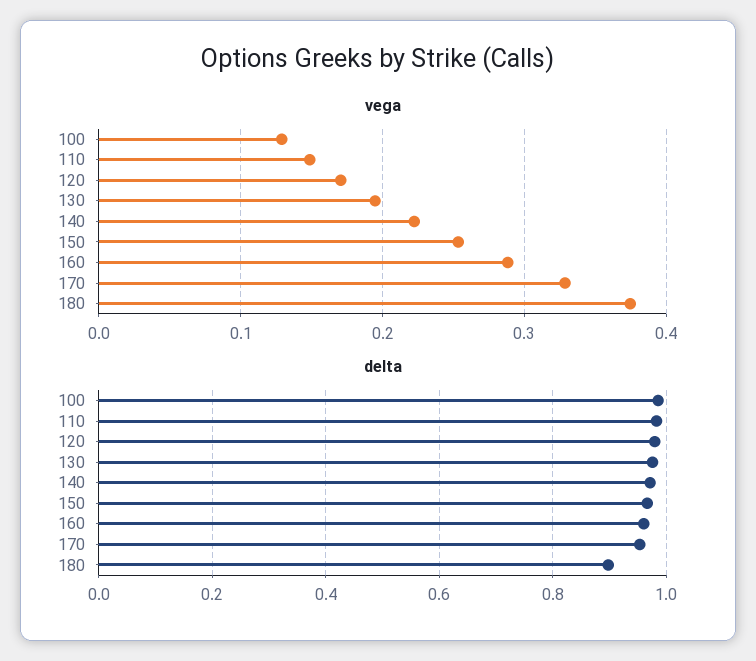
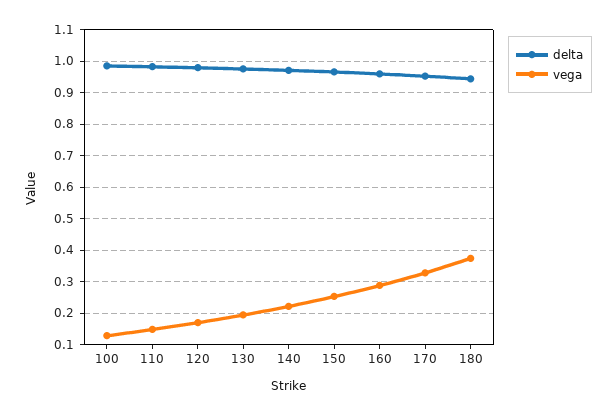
  {
    "vega": {
      "100": 0.13,
      "110": 0.15,
      "120": 0.17,
      "130": 0.19,
      "140": 0.22,
      "150": 0.25,
      "160": 0.29,
      "170": 0.33,
      "180": 0.37
    },
    "delta": {
      "100": 0.98,
      "110": 0.98,
      "120": 0.98,
      "130": 0.98,
      "140": 0.98,
      "150": 0.96,
      "160": 0.96,
      "170": 0.96,
-     "180": 0.9
+     "180": 0.94
    }
  }

